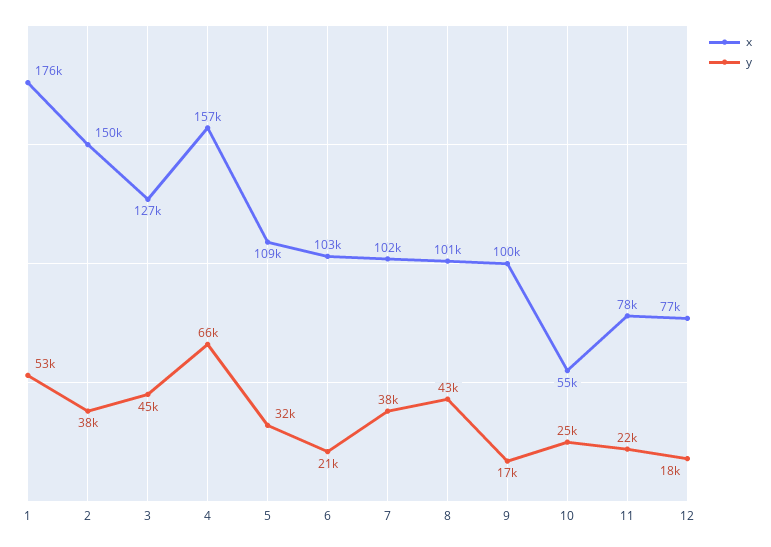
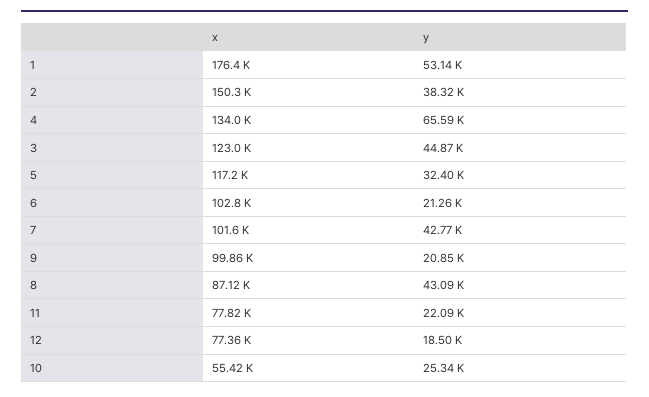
  {
    "x": {
      "1": 176400,
      "2": 150300,
-     "3": 127000,
+     "3": 123000,
-     "4": 157000,
+     "4": 134000,
-     "5": 109000,
+     "5": 117200,
      "6": 102800,
      "7": 101600,
-     "8": 101000,
+     "8": 87120,
      "9": 99860,
      "10": 55420,
      "11": 77820,
      "12": 77360
    },
    "y": {
      "1": 53140,
      "2": 38320,
      "3": 44870,
      "4": 65590,
      "5": 32400,
      "6": 21260,
-     "7": 38000,
+     "7": 42770,
      "8": 43090,
-     "9": 17000,
+     "9": 20850,
      "10": 25340,
      "11": 22090,
      "12": 18500
    }
  }

